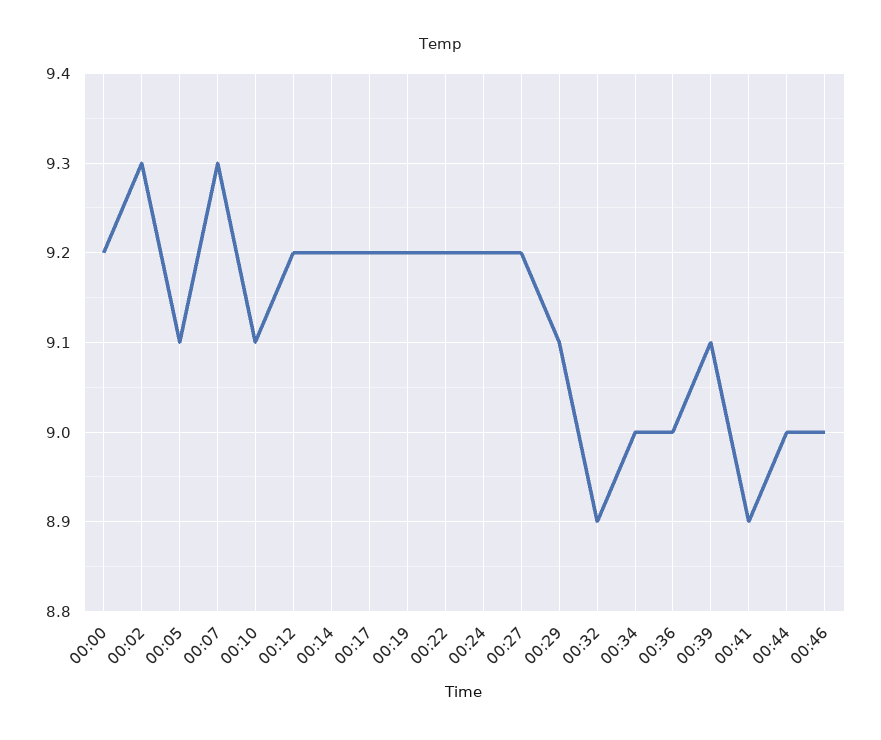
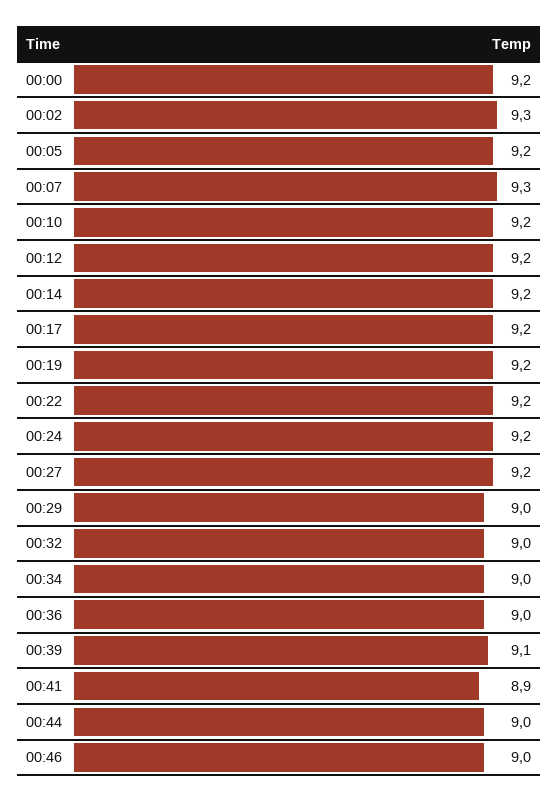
  {
    "00:00": 9.2,
    "00:02": 9.3,
-   "00:05": 9.1,
+   "00:05": 9.2,
    "00:07": 9.3,
-   "00:10": 9.1,
+   "00:10": 9.2,
    "00:12": 9.2,
    "00:14": 9.2,
    "00:17": 9.2,
    "00:19": 9.2,
    "00:22": 9.2,
    "00:24": 9.2,
    "00:27": 9.2,
-   "00:29": 9.1,
+   "00:29": 9,
-   "00:32": 8.9,
+   "00:32": 9,
    "00:34": 9,
    "00:36": 9,
    "00:39": 9.1,
    "00:41": 8.9,
    "00:44": 9,
    "00:46": 9
  }

